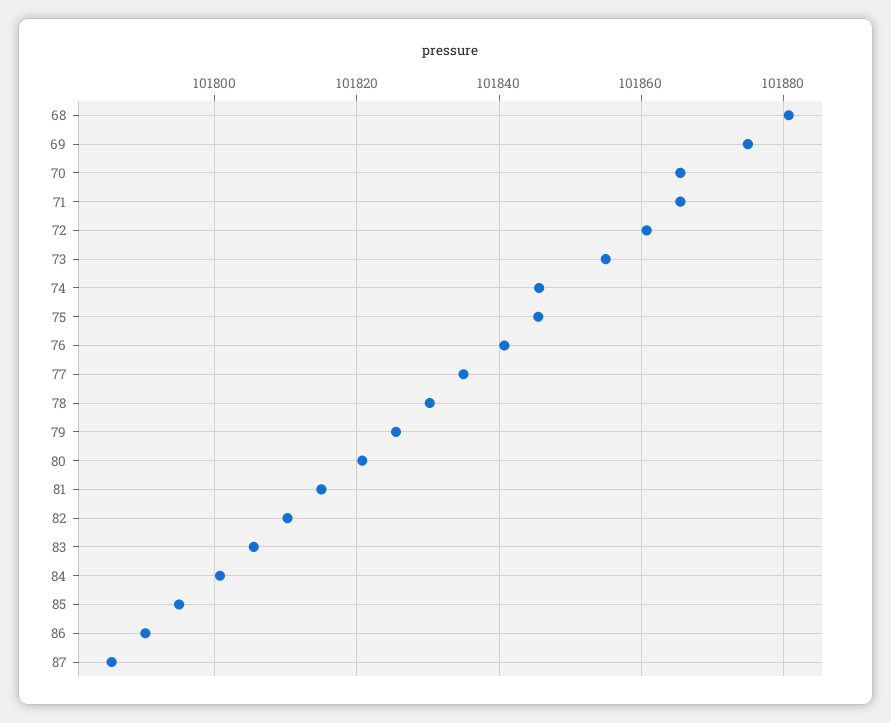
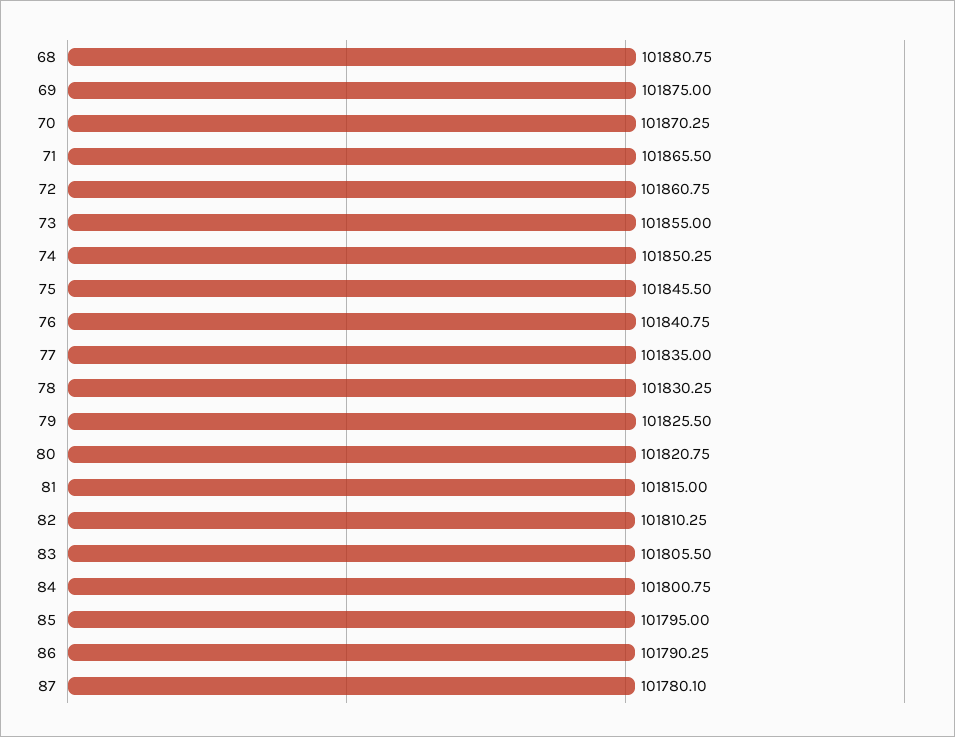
  {
    "68": 101880.75,
    "69": 101875,
-   "70": 101866,
+   "70": 101870.25,
    "71": 101865.5,
    "72": 101860.75,
    "73": 101855,
-   "74": 101846,
+   "74": 101850.25,
    "75": 101845.5,
    "76": 101840.75,
    "77": 101835,
    "78": 101830.25,
    "79": 101825.5,
    "80": 101820.75,
    "81": 101815,
    "82": 101810.25,
    "83": 101805.5,
    "84": 101800.75,
    "85": 101795,
    "86": 101790.25,
-   "87": 101786
+   "87": 101780.1
  }

